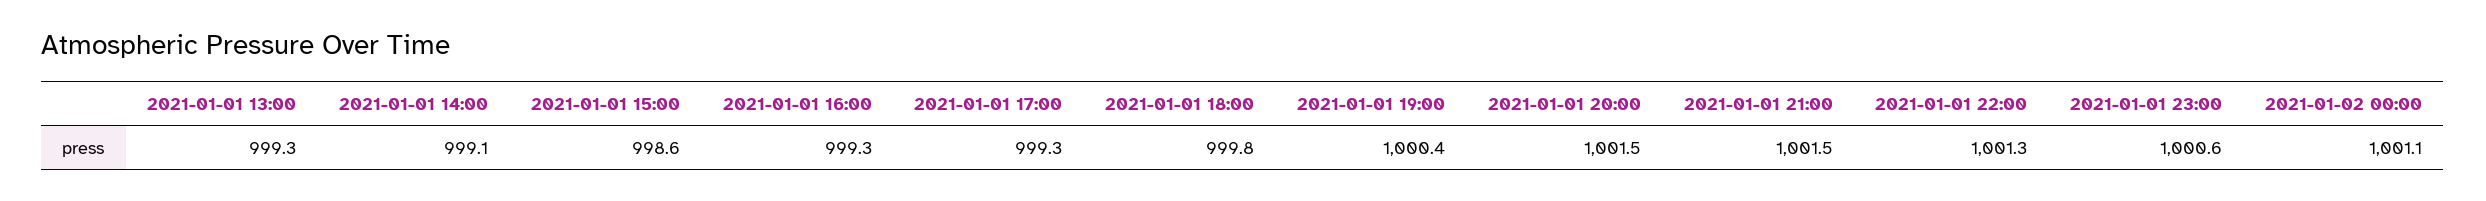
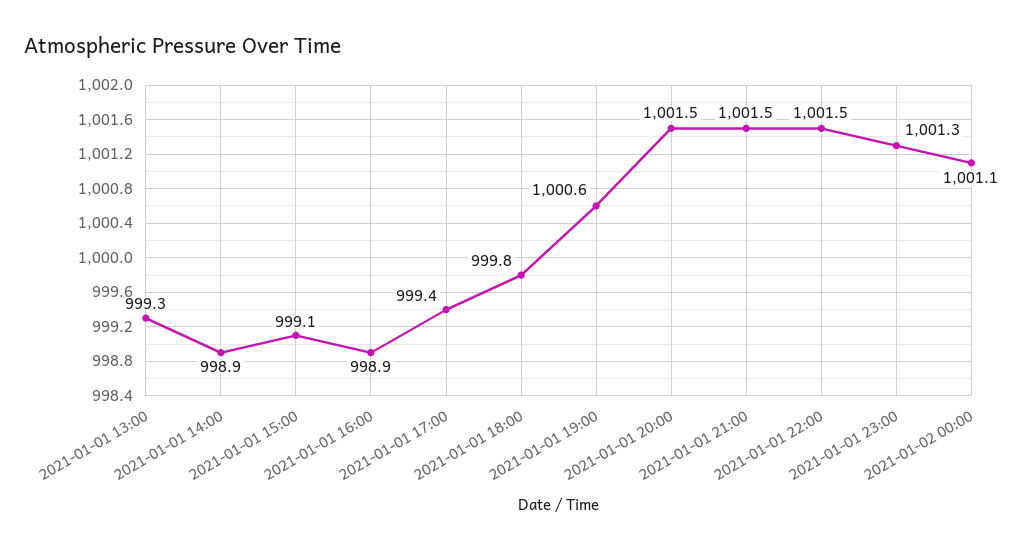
  {
    "2021-01-01 13:00": 999.3,
-   "2021-01-01 14:00": 999.1,
+   "2021-01-01 14:00": 998.9,
-   "2021-01-01 15:00": 998.6,
+   "2021-01-01 15:00": 999.1,
-   "2021-01-01 16:00": 999.3,
+   "2021-01-01 16:00": 998.9,
-   "2021-01-01 17:00": 999.3,
+   "2021-01-01 17:00": 999.4,
    "2021-01-01 18:00": 999.8,
-   "2021-01-01 19:00": 1000.4,
+   "2021-01-01 19:00": 1000.6,
    "2021-01-01 20:00": 1001.5,
    "2021-01-01 21:00": 1001.5,
-   "2021-01-01 22:00": 1001.3,
+   "2021-01-01 22:00": 1001.5,
-   "2021-01-01 23:00": 1000.6,
+   "2021-01-01 23:00": 1001.3,
    "2021-01-02 00:00": 1001.1
  }

